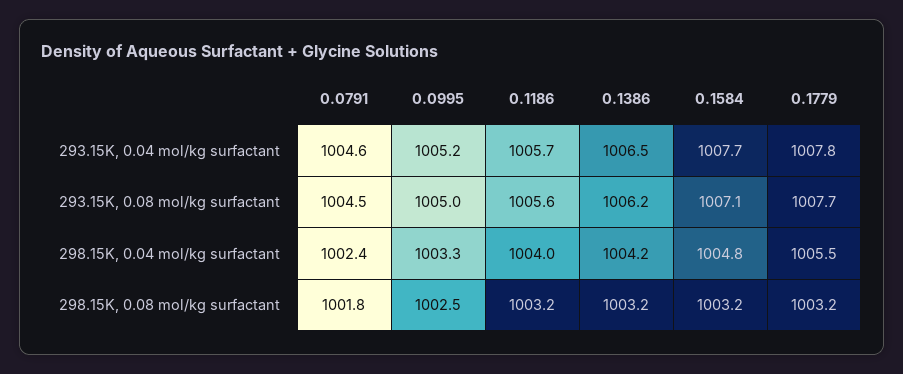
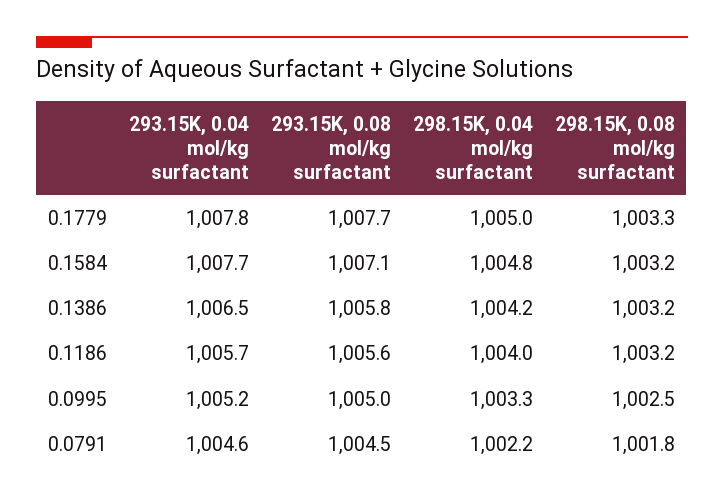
  {
    "0.0791": {
      "293.15K, 0.04 mol/kg surfactant": 1004.6,
      "293.15K, 0.08 mol/kg surfactant": 1004.5,
-     "298.15K, 0.04 mol/kg surfactant": 1002.4,
+     "298.15K, 0.04 mol/kg surfactant": 1002.2,
      "298.15K, 0.08 mol/kg surfactant": 1001.8
    },
    "0.0995": {
      "293.15K, 0.04 mol/kg surfactant": 1005.2,
      "293.15K, 0.08 mol/kg surfactant": 1005,
      "298.15K, 0.04 mol/kg surfactant": 1003.3,
      "298.15K, 0.08 mol/kg surfactant": 1002.5
    },
    "0.1186": {
      "293.15K, 0.04 mol/kg surfactant": 1005.7,
      "293.15K, 0.08 mol/kg surfactant": 1005.6,
      "298.15K, 0.04 mol/kg surfactant": 1004,
      "298.15K, 0.08 mol/kg surfactant": 1003.2
    },
    "0.1386": {
      "293.15K, 0.04 mol/kg surfactant": 1006.5,
-     "293.15K, 0.08 mol/kg surfactant": 1006.2,
+     "293.15K, 0.08 mol/kg surfactant": 1005.8,
      "298.15K, 0.04 mol/kg surfactant": 1004.2,
      "298.15K, 0.08 mol/kg surfactant": 1003.2
    },
    "0.1584": {
      "293.15K, 0.04 mol/kg surfactant": 1007.7,
      "293.15K, 0.08 mol/kg surfactant": 1007.1,
      "298.15K, 0.04 mol/kg surfactant": 1004.8,
      "298.15K, 0.08 mol/kg surfactant": 1003.2
    },
    "0.1779": {
      "293.15K, 0.04 mol/kg surfactant": 1007.8,
      "293.15K, 0.08 mol/kg surfactant": 1007.7,
-     "298.15K, 0.04 mol/kg surfactant": 1005.5,
+     "298.15K, 0.04 mol/kg surfactant": 1005,
-     "298.15K, 0.08 mol/kg surfactant": 1003.2
+     "298.15K, 0.08 mol/kg surfactant": 1003.3
    }
  }

